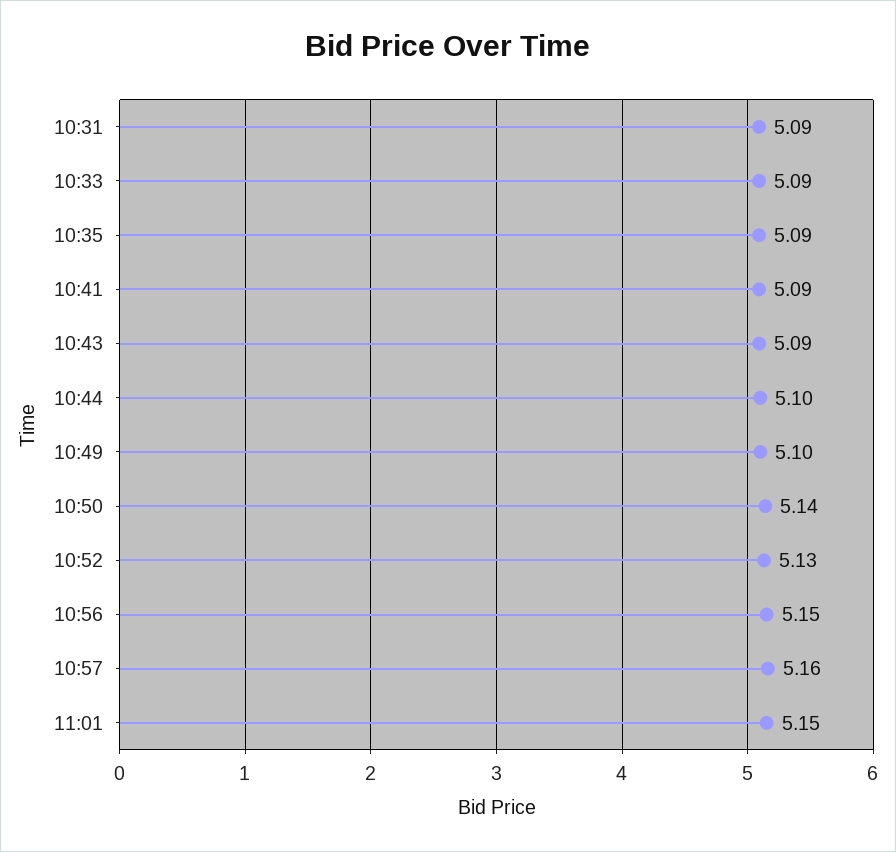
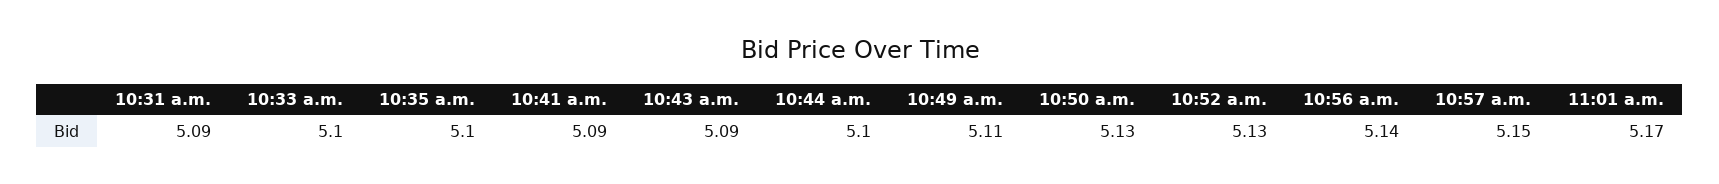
  {
    "10:31": 5.09,
-   "10:33": 5.09,
+   "10:33": 5.1,
-   "10:35": 5.09,
+   "10:35": 5.1,
    "10:41": 5.09,
    "10:43": 5.09,
    "10:44": 5.1,
-   "10:49": 5.1,
+   "10:49": 5.11,
-   "10:50": 5.14,
+   "10:50": 5.13,
    "10:52": 5.13,
-   "10:56": 5.15,
+   "10:56": 5.14,
-   "10:57": 5.16,
+   "10:57": 5.15,
-   "11:01": 5.15
+   "11:01": 5.17
  }

